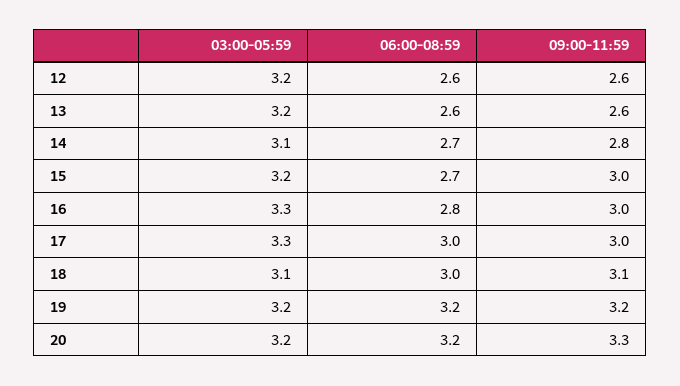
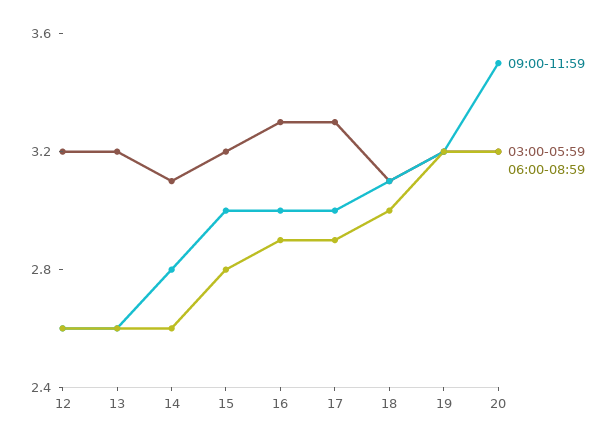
  {
    "03:00-05:59": {
      "12": 3.2,
      "13": 3.2,
      "14": 3.1,
      "15": 3.2,
      "16": 3.3,
      "17": 3.3,
      "18": 3.1,
      "19": 3.2,
      "20": 3.2
    },
    "06:00-08:59": {
      "12": 2.6,
      "13": 2.6,
-     "14": 2.7,
+     "14": 2.6,
-     "15": 2.7,
+     "15": 2.8,
-     "16": 2.8,
+     "16": 2.9,
-     "17": 3,
+     "17": 2.9,
      "18": 3,
      "19": 3.2,
      "20": 3.2
    },
    "09:00-11:59": {
      "12": 2.6,
      "13": 2.6,
      "14": 2.8,
      "15": 3,
      "16": 3,
      "17": 3,
      "18": 3.1,
      "19": 3.2,
-     "20": 3.3
+     "20": 3.5
    }
  }

